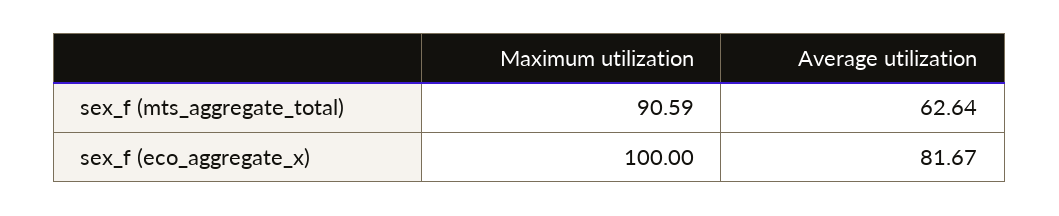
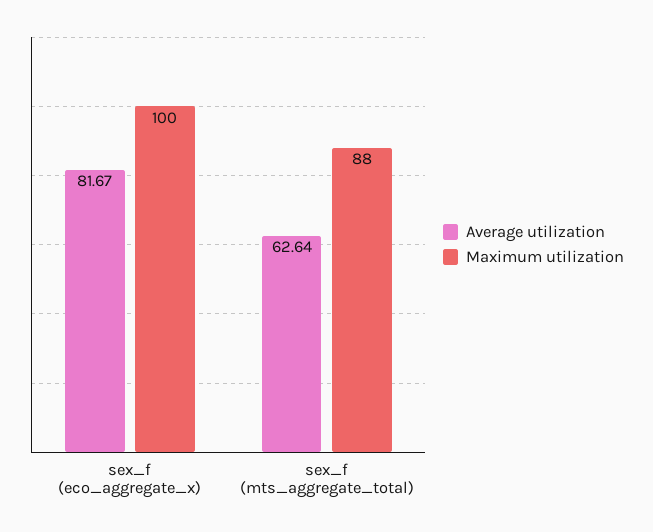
  {
    "Maximum utilization": {
-     "sex_f (mts_aggregate_total)": 90.59,
+     "sex_f (mts_aggregate_total)": 88,
      "sex_f (eco_aggregate_x)": 100
    },
    "Average utilization": {
      "sex_f (mts_aggregate_total)": 62.64,
      "sex_f (eco_aggregate_x)": 81.67
    }
  }

